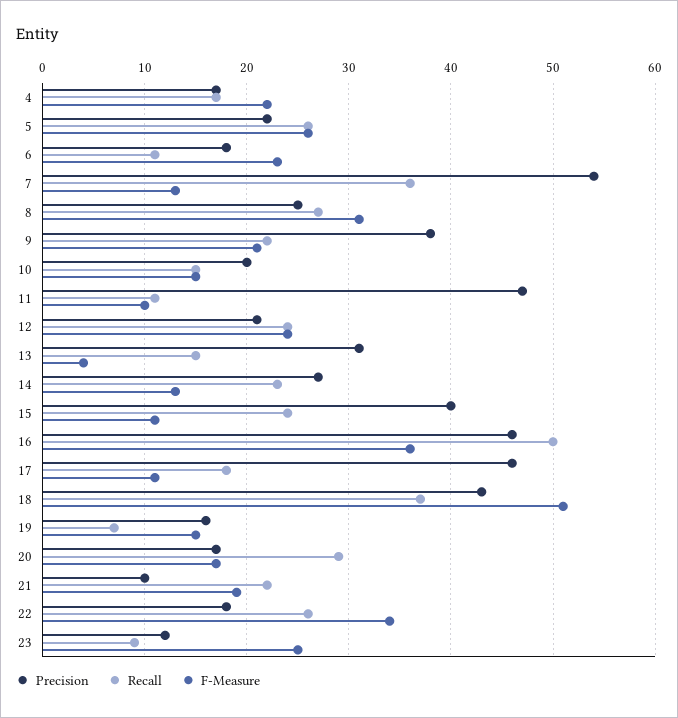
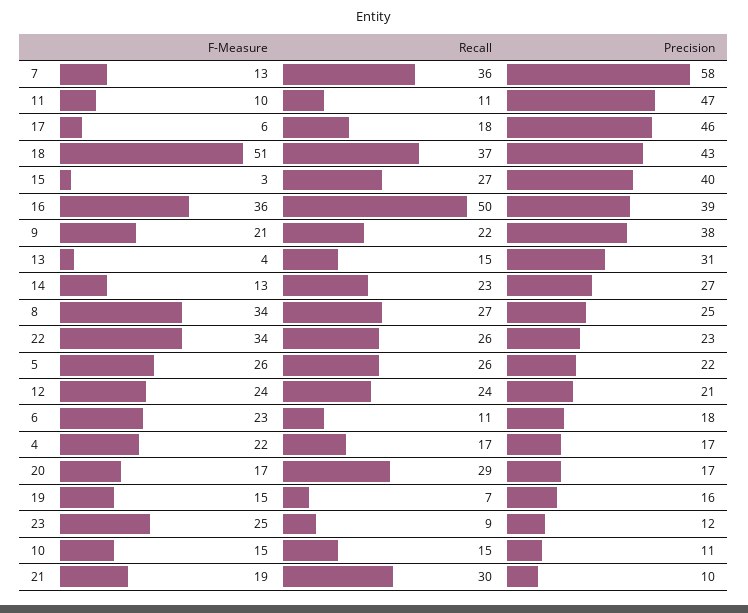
  {
    "Precision": {
      "4": 17,
      "5": 22,
      "6": 18,
-     "7": 54,
+     "7": 58,
      "8": 25,
      "9": 38,
-     "10": 20,
+     "10": 11,
      "11": 47,
      "12": 21,
      "13": 31,
      "14": 27,
      "15": 40,
-     "16": 46,
+     "16": 39,
      "17": 46,
      "18": 43,
      "19": 16,
      "20": 17,
      "21": 10,
-     "22": 18,
+     "22": 23,
      "23": 12
    },
    "Recall": {
      "4": 17,
      "5": 26,
      "6": 11,
      "7": 36,
      "8": 27,
      "9": 22,
      "10": 15,
      "11": 11,
      "12": 24,
      "13": 15,
      "14": 23,
-     "15": 24,
+     "15": 27,
      "16": 50,
      "17": 18,
      "18": 37,
      "19": 7,
      "20": 29,
-     "21": 22,
+     "21": 30,
      "22": 26,
      "23": 9
    },
    "F-Measure": {
      "4": 22,
      "5": 26,
      "6": 23,
      "7": 13,
-     "8": 31,
+     "8": 34,
      "9": 21,
      "10": 15,
      "11": 10,
      "12": 24,
      "13": 4,
      "14": 13,
-     "15": 11,
+     "15": 3,
      "16": 36,
-     "17": 11,
+     "17": 6,
      "18": 51,
      "19": 15,
      "20": 17,
      "21": 19,
      "22": 34,
      "23": 25
    }
  }

